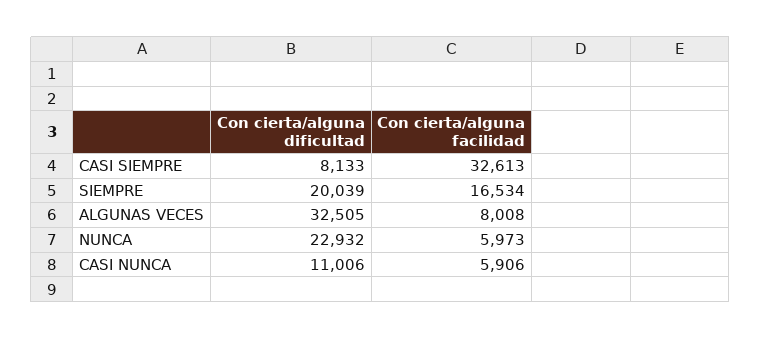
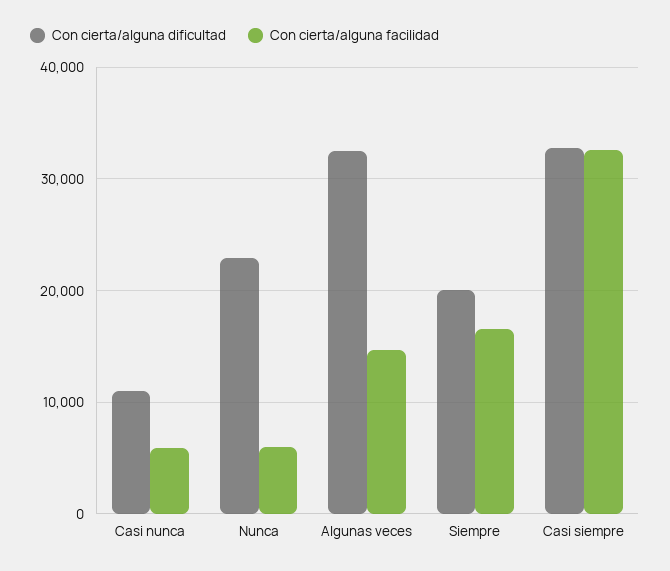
  {
    "Con cierta/alguna dificultad": {
-     "CASI SIEMPRE": 8133,
+     "CASI SIEMPRE": 33000,
      "SIEMPRE": 20039,
      "ALGUNAS VECES": 32505,
      "NUNCA": 22932,
      "CASI NUNCA": 11006
    },
    "Con cierta/alguna facilidad": {
      "CASI SIEMPRE": 32613,
      "SIEMPRE": 16534,
-     "ALGUNAS VECES": 8008,
+     "ALGUNAS VECES": 15000,
      "NUNCA": 5973,
      "CASI NUNCA": 5906
    }
  }

